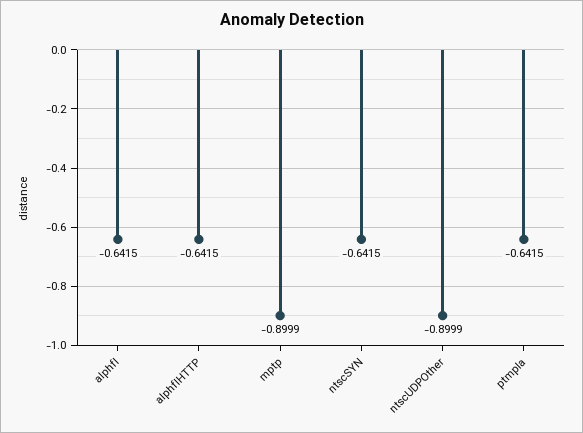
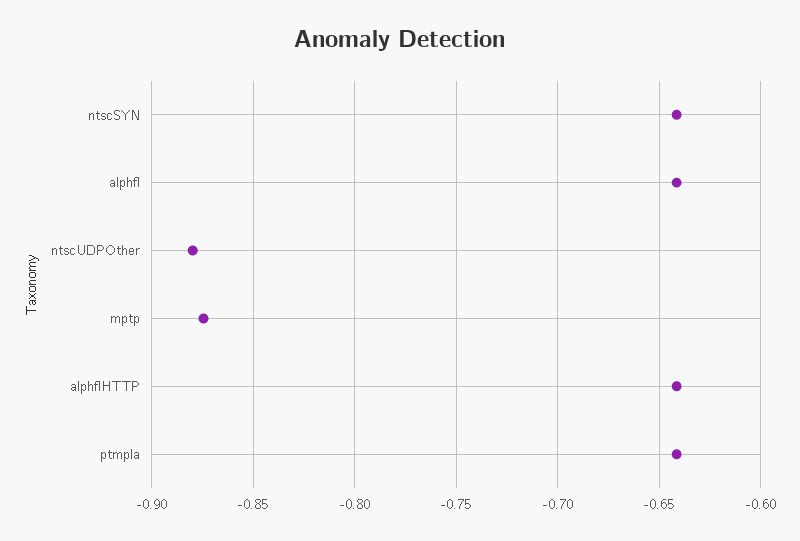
  {
    "alphfl": -0.6415,
    "alphflHTTP": -0.6415,
-   "mptp": -0.8999,
+   "mptp": -0.875,
    "ntscSYN": -0.6415,
-   "ntscUDPOther": -0.8999,
+   "ntscUDPOther": -0.88,
    "ptmpla": -0.6415
  }

